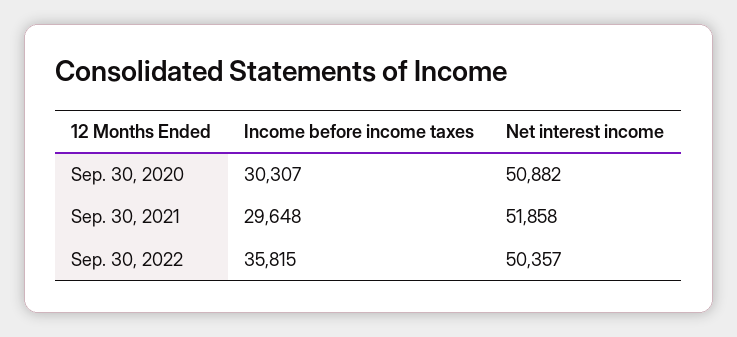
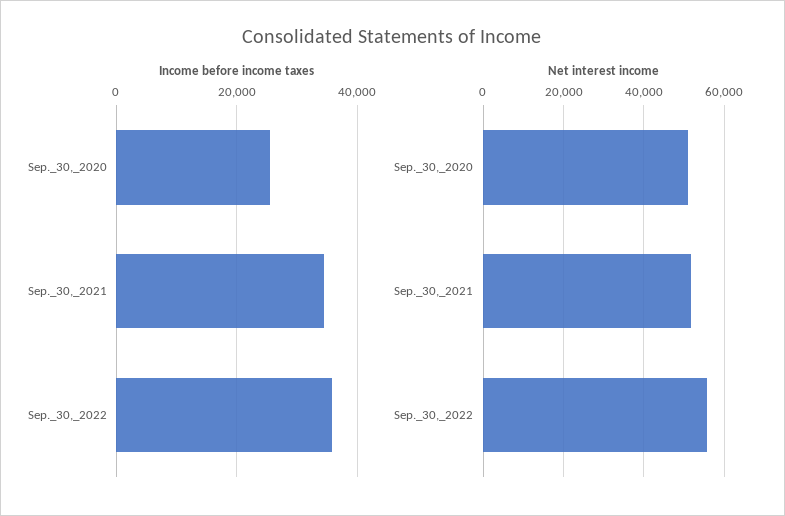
  {
    "Income before income taxes": {
-     "Sep. 30, 2020": 30307,
+     "Sep. 30, 2020": 26000,
-     "Sep. 30, 2021": 29648,
+     "Sep. 30, 2021": 34000,
      "Sep. 30, 2022": 35815
    },
    "Net interest income": {
      "Sep. 30, 2020": 50882,
      "Sep. 30, 2021": 51858,
-     "Sep. 30, 2022": 50357
+     "Sep. 30, 2022": 56000
    }
  }

